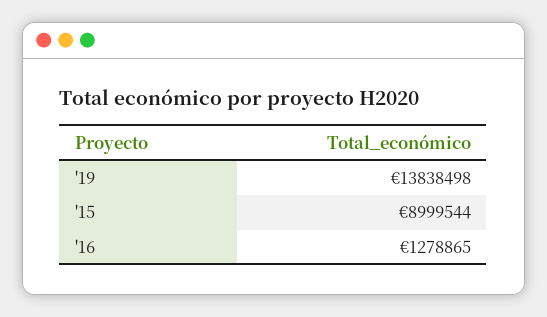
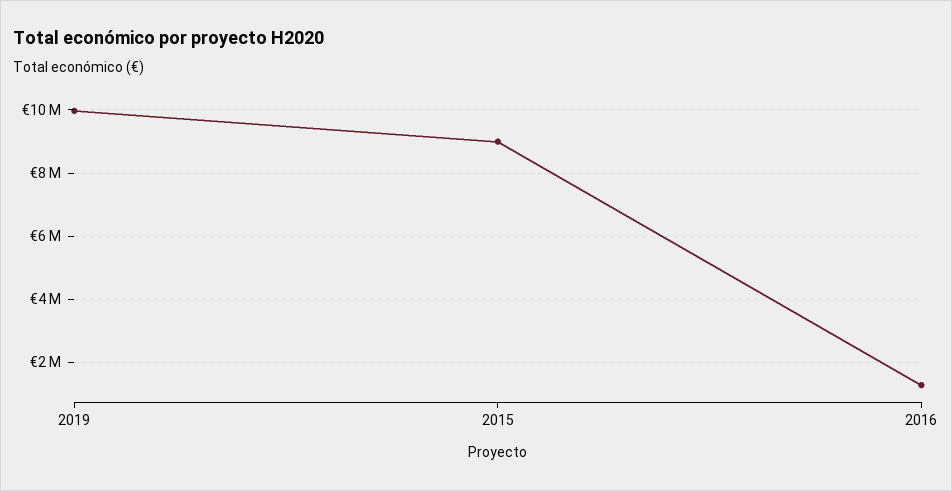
  {
-   "'19": 13838498,
+   "'19": 10000000,
    "'15": 8999544,
    "'16": 1278865
  }

